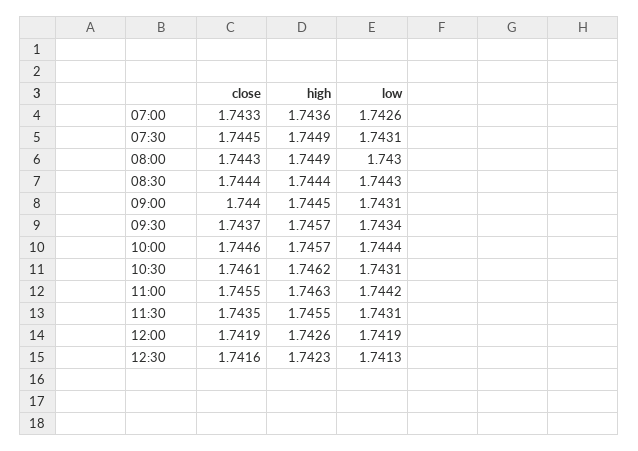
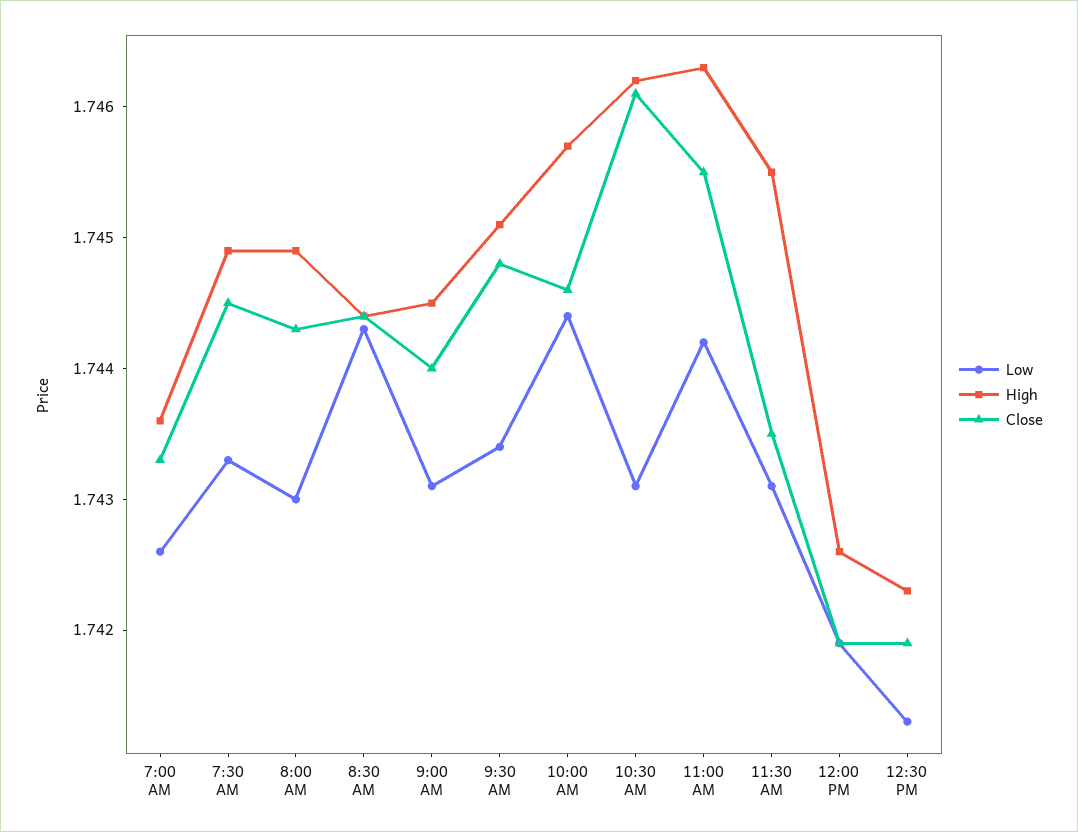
  {
    "close": {
      "07:00": 1.7433,
      "07:30": 1.7445,
      "08:00": 1.7443,
      "08:30": 1.7444,
      "09:00": 1.744,
-     "09:30": 1.7437,
+     "09:30": 1.7448,
      "10:00": 1.7446,
      "10:30": 1.7461,
      "11:00": 1.7455,
      "11:30": 1.7435,
      "12:00": 1.7419,
-     "12:30": 1.7416
+     "12:30": 1.7419
    },
    "high": {
      "07:00": 1.7436,
      "07:30": 1.7449,
      "08:00": 1.7449,
      "08:30": 1.7444,
      "09:00": 1.7445,
-     "09:30": 1.7457,
+     "09:30": 1.7451,
      "10:00": 1.7457,
      "10:30": 1.7462,
      "11:00": 1.7463,
      "11:30": 1.7455,
      "12:00": 1.7426,
      "12:30": 1.7423
    },
    "low": {
      "07:00": 1.7426,
-     "07:30": 1.7431,
+     "07:30": 1.7433,
      "08:00": 1.743,
      "08:30": 1.7443,
      "09:00": 1.7431,
      "09:30": 1.7434,
      "10:00": 1.7444,
      "10:30": 1.7431,
      "11:00": 1.7442,
      "11:30": 1.7431,
      "12:00": 1.7419,
      "12:30": 1.7413
    }
  }

